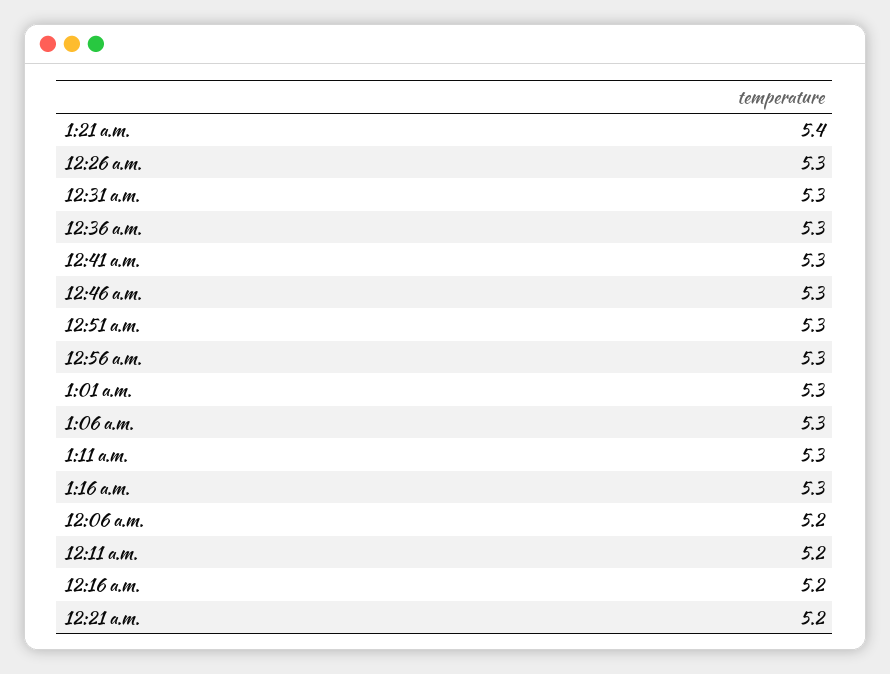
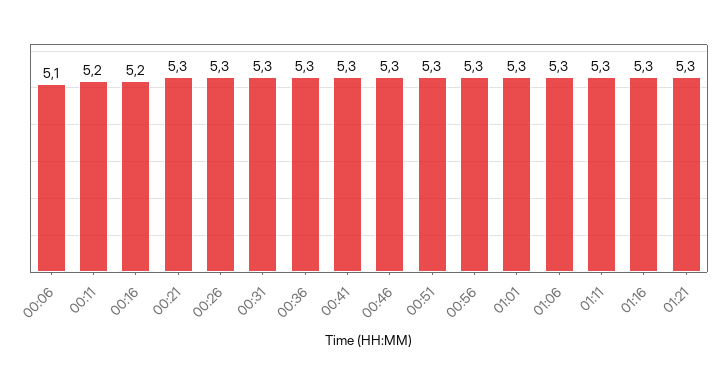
  {
-   "1:21 a.m.": 5.4,
+   "1:21 a.m.": 5.3,
    "12:26 a.m.": 5.3,
    "12:31 a.m.": 5.3,
    "12:36 a.m.": 5.3,
    "12:41 a.m.": 5.3,
    "12:46 a.m.": 5.3,
    "12:51 a.m.": 5.3,
    "12:56 a.m.": 5.3,
    "1:01 a.m.": 5.3,
    "1:06 a.m.": 5.3,
    "1:11 a.m.": 5.3,
    "1:16 a.m.": 5.3,
-   "12:06 a.m.": 5.2,
+   "12:06 a.m.": 5.1,
    "12:11 a.m.": 5.2,
    "12:16 a.m.": 5.2,
-   "12:21 a.m.": 5.2
+   "12:21 a.m.": 5.3
  }

